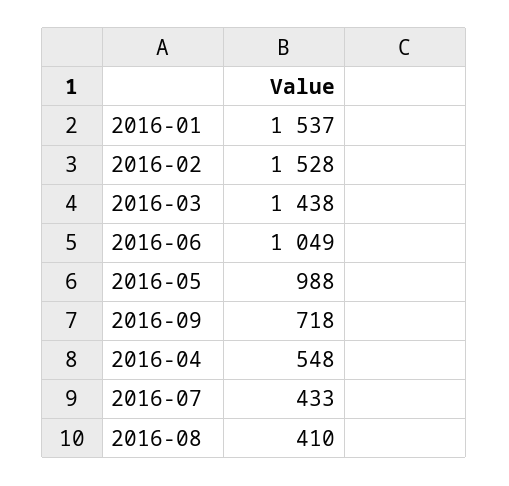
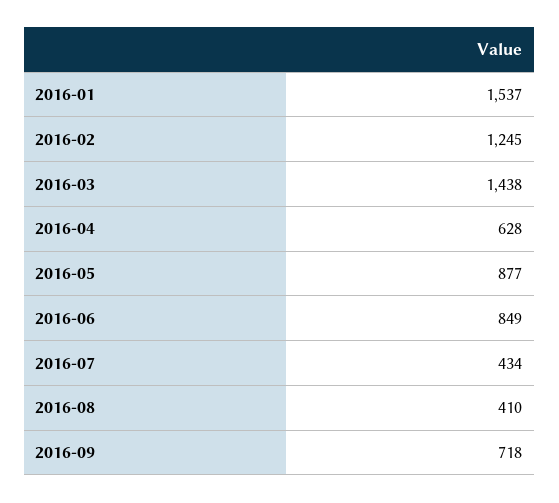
  {
    "2016-01": 1537,
-   "2016-02": 1528,
+   "2016-02": 1245,
    "2016-03": 1438,
-   "2016-06": 1049,
+   "2016-06": 849,
-   "2016-05": 988,
+   "2016-05": 877,
    "2016-09": 718,
-   "2016-04": 548,
+   "2016-04": 628,
-   "2016-07": 433,
+   "2016-07": 434,
    "2016-08": 410
  }

